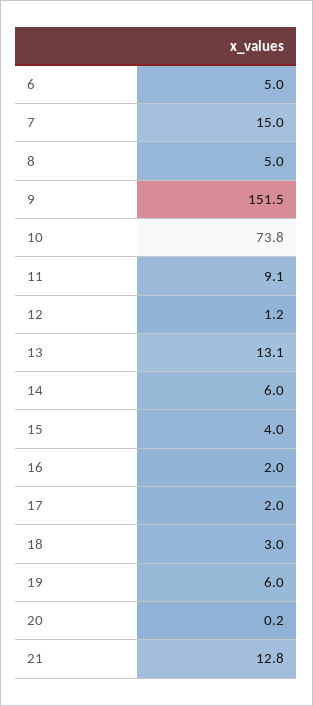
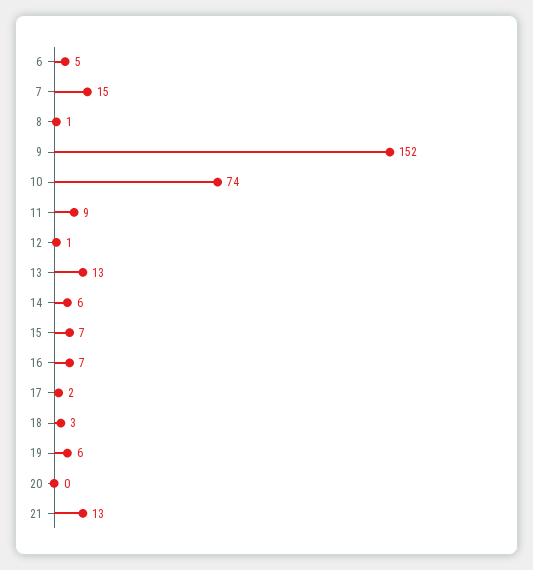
  {
    "6": 5,
    "7": 15,
-   "8": 5,
+   "8": 1,
    "9": 151.5,
    "10": 73.8,
    "11": 9.1,
    "12": 1.2,
    "13": 13.1,
    "14": 6,
-   "15": 4,
+   "15": 7,
-   "16": 2,
+   "16": 7,
    "17": 2,
    "18": 3,
    "19": 6,
    "20": 0.2,
    "21": 12.8
  }

